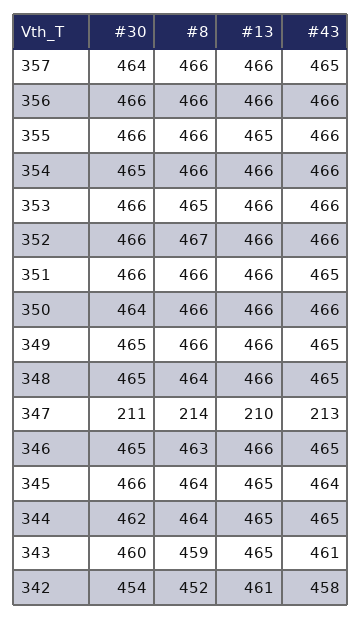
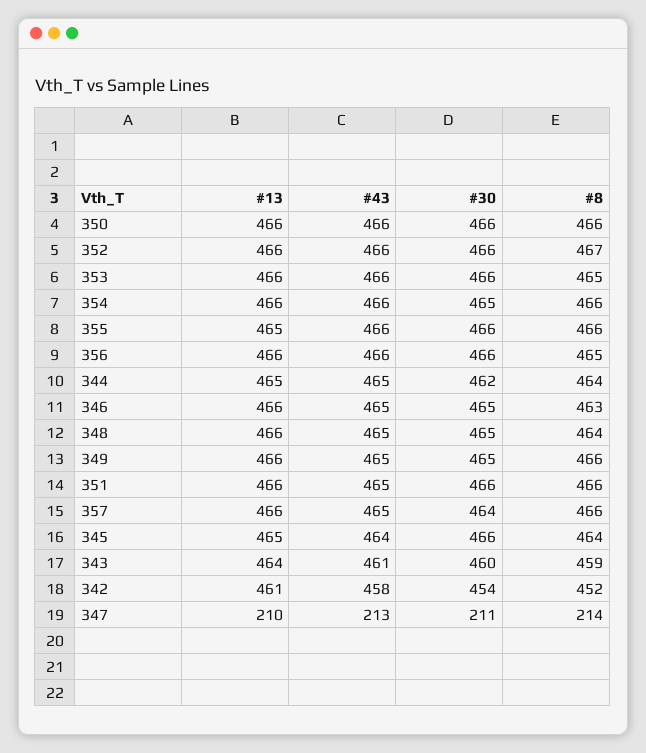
  {
    "#30": {
      "357": 464,
      "356": 466,
      "355": 466,
      "354": 465,
      "353": 466,
      "352": 466,
      "351": 466,
-     "350": 464,
+     "350": 466,
      "349": 465,
      "348": 465,
      "347": 211,
      "346": 465,
      "345": 466,
      "344": 462,
      "343": 460,
      "342": 454
    },
    "#8": {
      "357": 466,
-     "356": 466,
+     "356": 465,
      "355": 466,
      "354": 466,
      "353": 465,
      "352": 467,
      "351": 466,
      "350": 466,
      "349": 466,
      "348": 464,
      "347": 214,
      "346": 463,
      "345": 464,
      "344": 464,
      "343": 459,
      "342": 452
    },
    "#13": {
      "357": 466,
      "356": 466,
      "355": 465,
      "354": 466,
      "353": 466,
      "352": 466,
      "351": 466,
      "350": 466,
      "349": 466,
      "348": 466,
      "347": 210,
      "346": 466,
      "345": 465,
      "344": 465,
-     "343": 465,
+     "343": 464,
      "342": 461
    },
    "#43": {
      "357": 465,
      "356": 466,
      "355": 466,
      "354": 466,
      "353": 466,
      "352": 466,
      "351": 465,
      "350": 466,
      "349": 465,
      "348": 465,
      "347": 213,
      "346": 465,
      "345": 464,
      "344": 465,
      "343": 461,
      "342": 458
    }
  }

